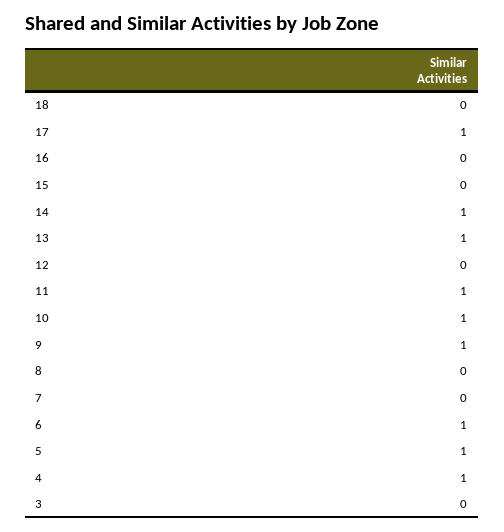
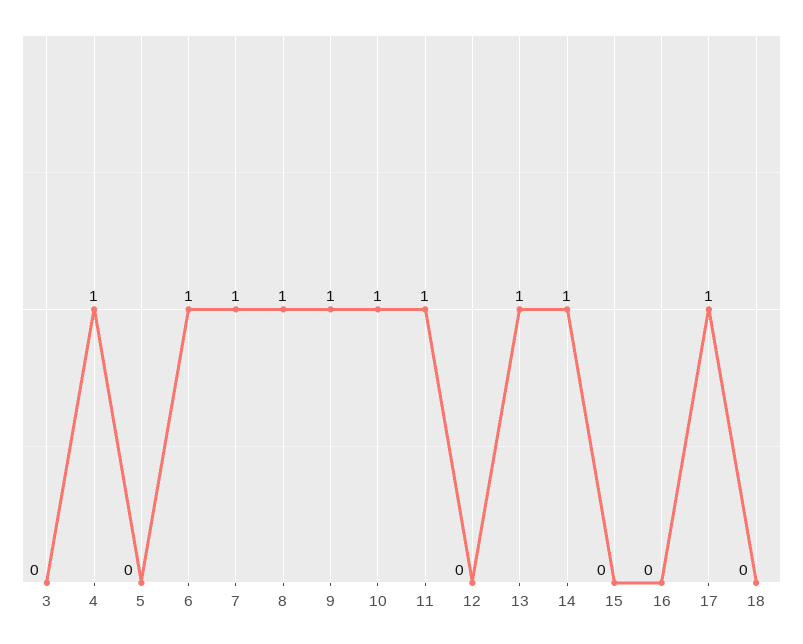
  {
    "18": 0,
    "17": 1,
    "16": 0,
    "15": 0,
    "14": 1,
    "13": 1,
    "12": 0,
    "11": 1,
    "10": 1,
    "9": 1,
-   "8": 0,
+   "8": 1,
-   "7": 0,
+   "7": 1,
    "6": 1,
-   "5": 1,
+   "5": 0,
    "4": 1,
    "3": 0
  }

